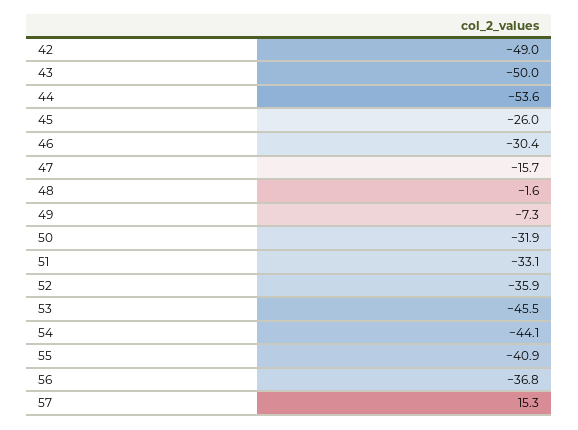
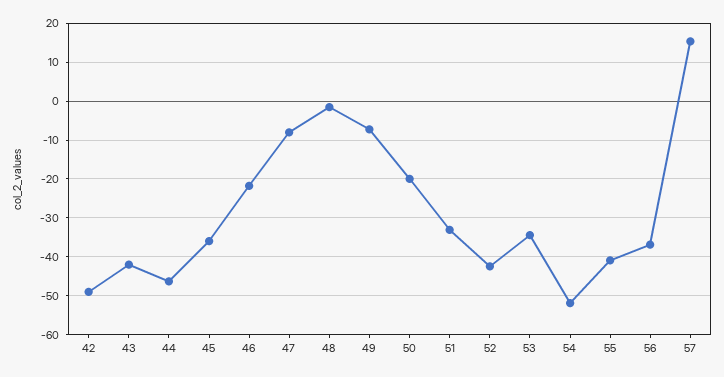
  {
    "42": -49,
-   "43": -50,
+   "43": -42,
-   "44": -53.6,
+   "44": -46,
-   "45": -26,
+   "45": -36,
-   "46": -30.4,
+   "46": -22,
-   "47": -15.7,
+   "47": -8,
    "48": -1.6,
    "49": -7.3,
-   "50": -31.9,
+   "50": -20,
    "51": -33.1,
-   "52": -35.9,
+   "52": -42,
-   "53": -45.5,
+   "53": -34,
-   "54": -44.1,
+   "54": -52,
    "55": -40.9,
    "56": -36.8,
    "57": 15.3
  }

